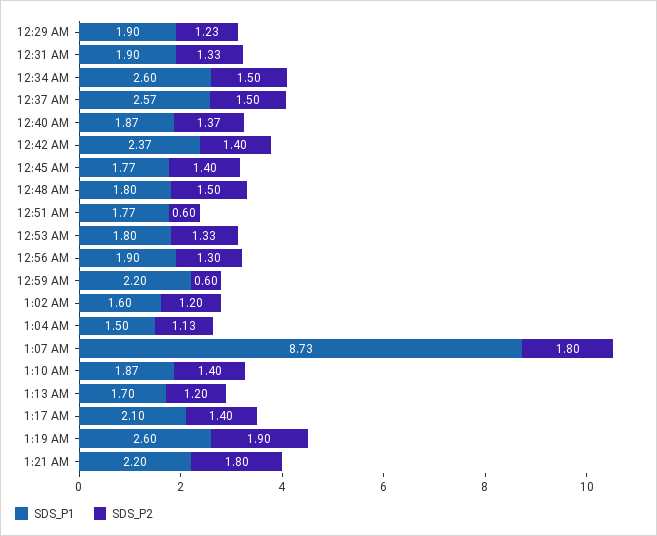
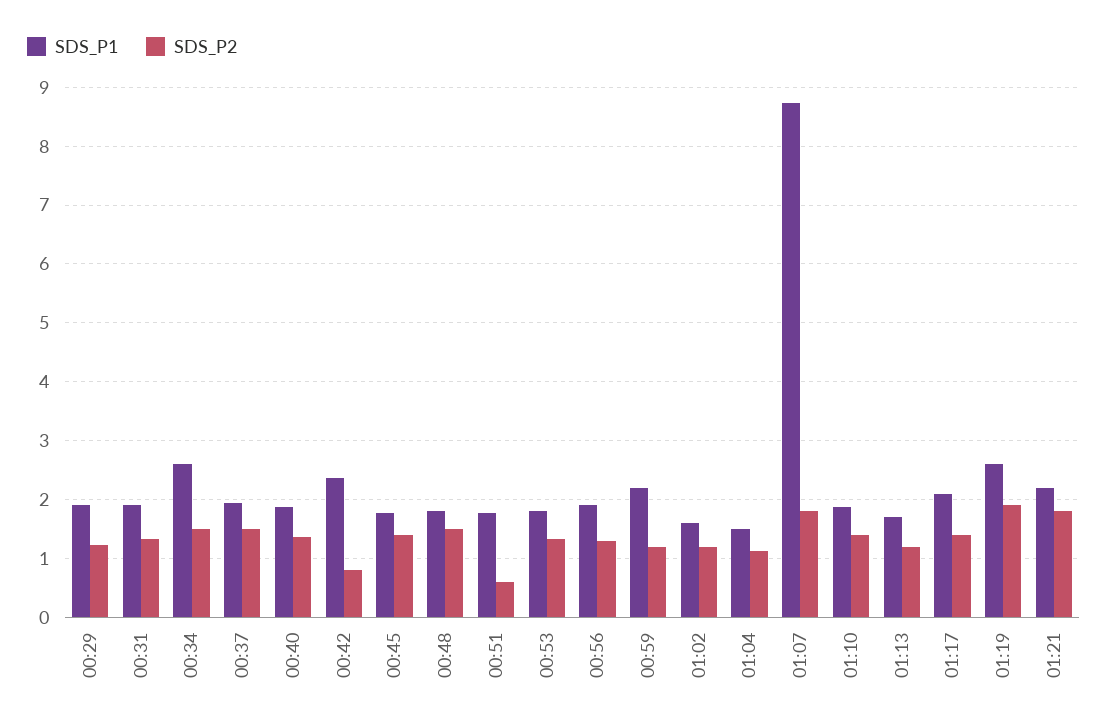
  {
    "SDS_P1": {
      "12:29 AM": 1.9,
      "12:31 AM": 1.9,
      "12:34 AM": 2.6,
-     "12:37 AM": 2.57,
+     "12:37 AM": 2,
      "12:40 AM": 1.87,
      "12:42 AM": 2.37,
      "12:45 AM": 1.77,
      "12:48 AM": 1.8,
      "12:51 AM": 1.77,
      "12:53 AM": 1.8,
      "12:56 AM": 1.9,
      "12:59 AM": 2.2,
      "1:02 AM": 1.6,
      "1:04 AM": 1.5,
      "1:07 AM": 8.73,
      "1:10 AM": 1.87,
      "1:13 AM": 1.7,
      "1:17 AM": 2.1,
      "1:19 AM": 2.6,
      "1:21 AM": 2.2
    },
    "SDS_P2": {
      "12:29 AM": 1.23,
      "12:31 AM": 1.33,
      "12:34 AM": 1.5,
      "12:37 AM": 1.5,
      "12:40 AM": 1.37,
-     "12:42 AM": 1.4,
+     "12:42 AM": 0.8,
      "12:45 AM": 1.4,
      "12:48 AM": 1.5,
      "12:51 AM": 0.6,
      "12:53 AM": 1.33,
      "12:56 AM": 1.3,
-     "12:59 AM": 0.6,
+     "12:59 AM": 1.2,
      "1:02 AM": 1.2,
      "1:04 AM": 1.13,
      "1:07 AM": 1.8,
      "1:10 AM": 1.4,
      "1:13 AM": 1.2,
      "1:17 AM": 1.4,
      "1:19 AM": 1.9,
      "1:21 AM": 1.8
    }
  }

